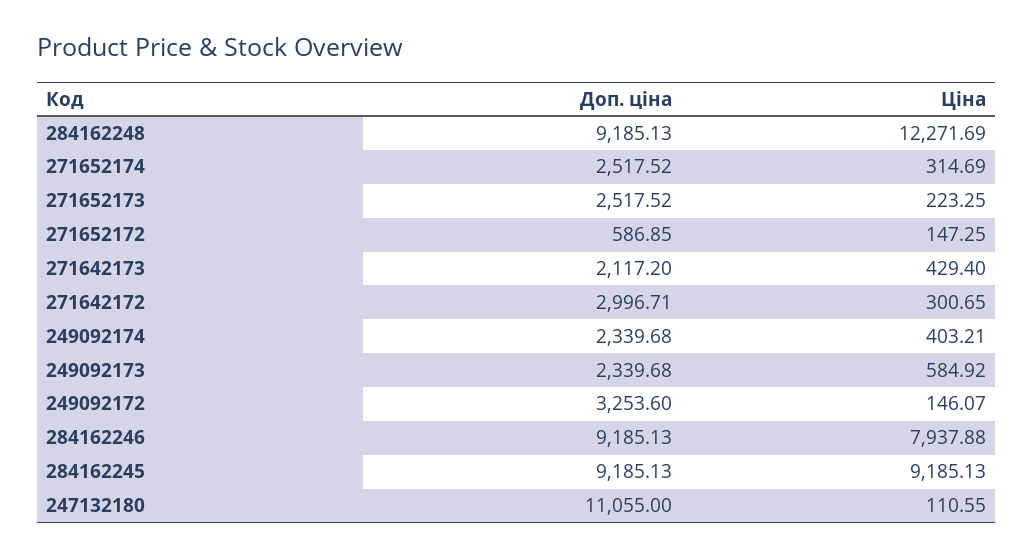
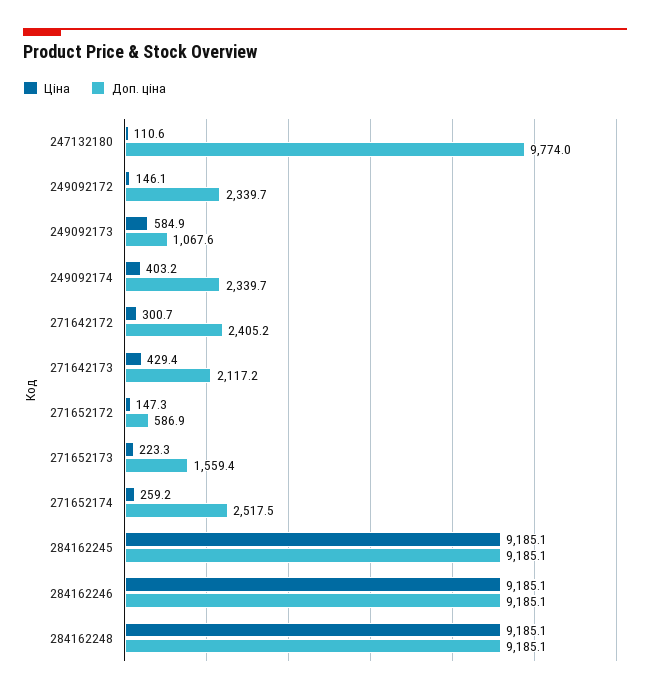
  {
    "Доп. ціна": {
      "284162248": 9185.13,
      "271652174": 2517.52,
-     "271652173": 2517.52,
+     "271652173": 1559.4,
      "271652172": 586.85,
      "271642173": 2117.2,
-     "271642172": 2996.71,
+     "271642172": 2405.2,
      "249092174": 2339.68,
-     "249092173": 2339.68,
+     "249092173": 1067.6,
-     "249092172": 3253.6,
+     "249092172": 2339.7,
      "284162246": 9185.13,
      "284162245": 9185.13,
-     "247132180": 11055
+     "247132180": 9774
    },
    "Ціна": {
-     "284162248": 12271.69,
+     "284162248": 9185.1,
-     "271652174": 314.69,
+     "271652174": 259.2,
      "271652173": 223.25,
      "271652172": 147.25,
      "271642173": 429.4,
      "271642172": 300.65,
      "249092174": 403.21,
      "249092173": 584.92,
      "249092172": 146.07,
-     "284162246": 7937.88,
+     "284162246": 9185.1,
      "284162245": 9185.13,
      "247132180": 110.55
    }
  }

